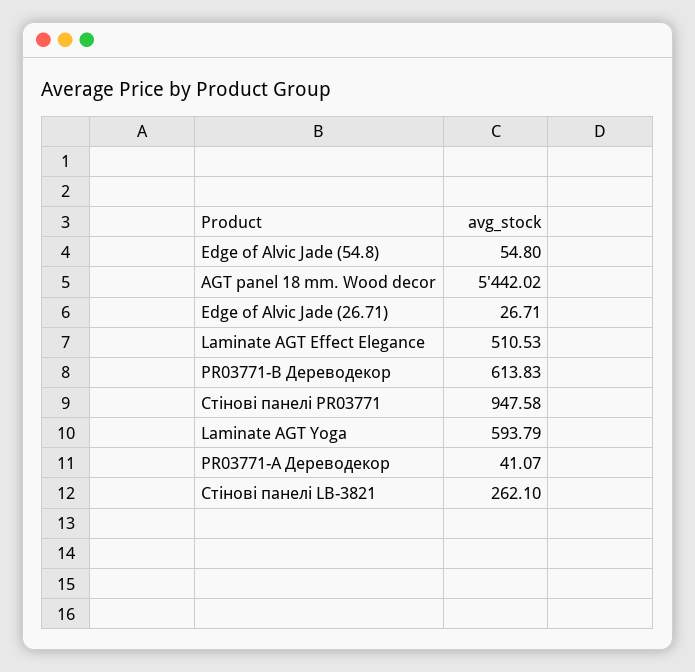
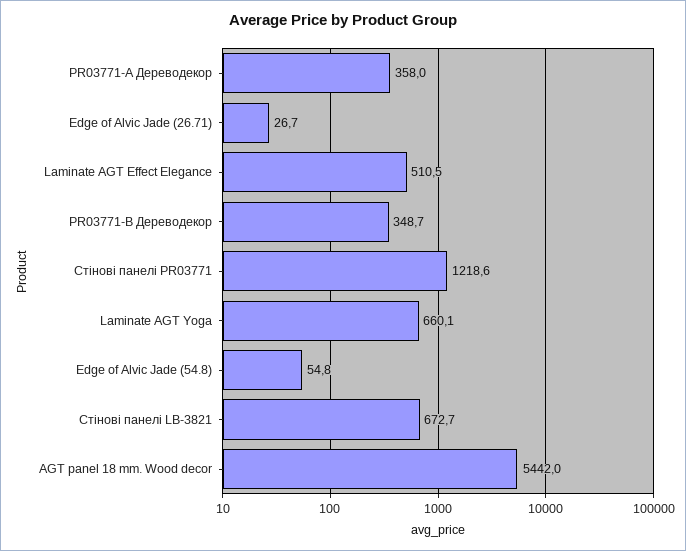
  {
    "Edge of Alvic Jade (54.8)": 54.8,
    "AGT panel 18 mm. Wood decor": 5442.02,
    "Edge of Alvic Jade (26.71)": 26.71,
    "Laminate AGT Effect Elegance": 510.53,
-   "PR03771-B Дереводекор": 613.83,
+   "PR03771-B Дереводекор": 348.7,
-   "Стінові панелі PR03771": 947.58,
+   "Стінові панелі PR03771": 1218.6,
-   "Laminate AGT Yoga": 593.79,
+   "Laminate AGT Yoga": 660.1,
-   "PR03771-А Дереводекор": 41.07,
+   "PR03771-А Дереводекор": 358,
-   "Стінові панелі LB-3821": 262.1
+   "Стінові панелі LB-3821": 672.7
  }

